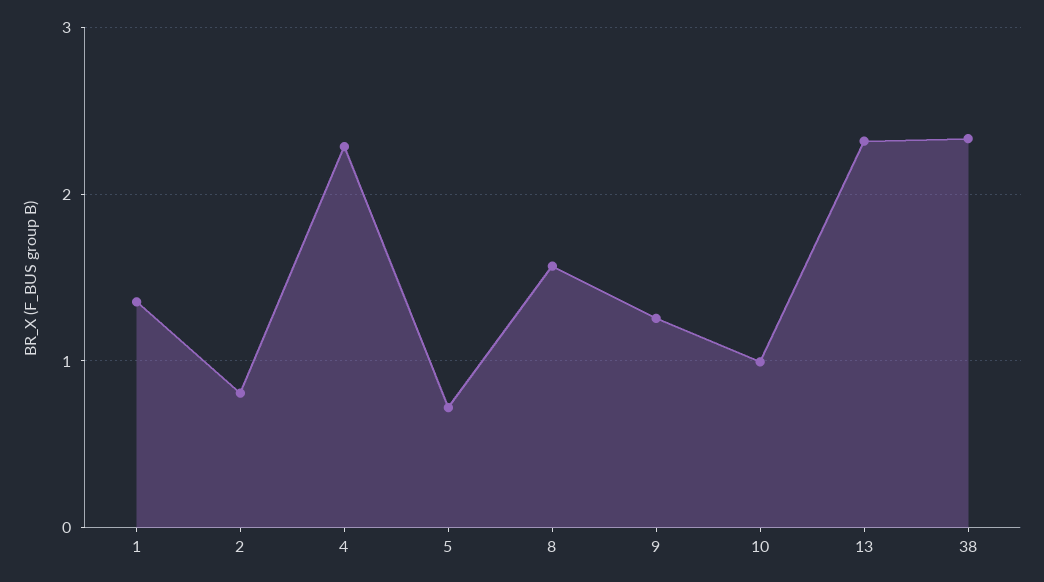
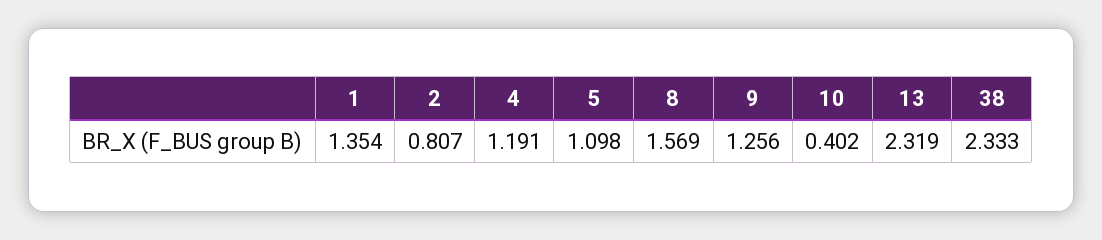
  {
    "1": 1.354,
    "2": 0.807,
-   "4": 2.3,
+   "4": 1.191,
-   "5": 0.7,
+   "5": 1.098,
    "8": 1.569,
    "9": 1.256,
-   "10": 1,
+   "10": 0.402,
    "13": 2.319,
    "38": 2.333
  }

